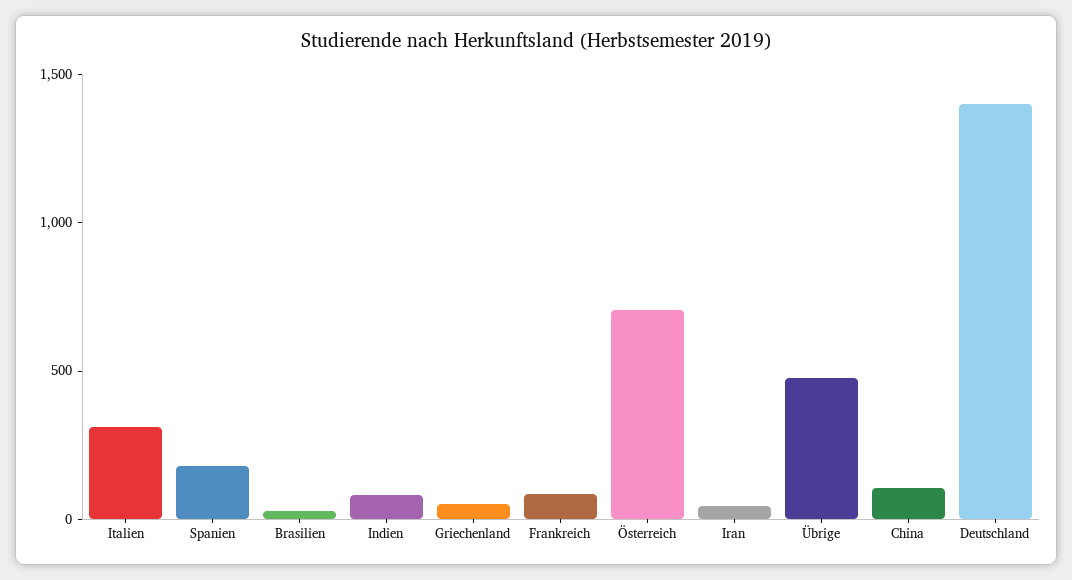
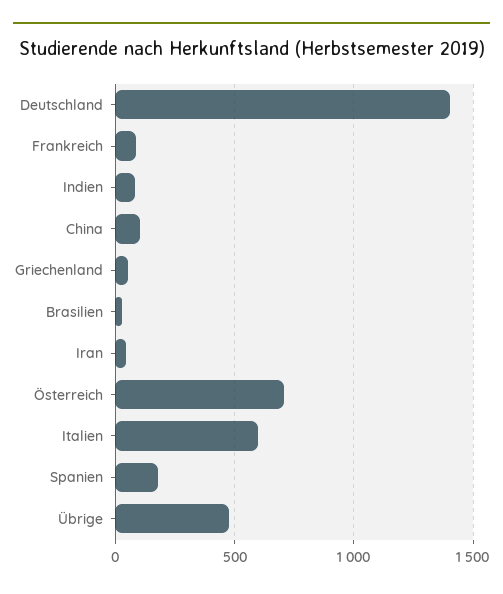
  {
-   "Italien": 300,
+   "Italien": 600,
    "Spanien": 200,
    "Brasilien": 50,
    "Indien": 100,
    "Griechenland": 50,
    "Frankreich": 100,
    "Österreich": 700,
    "Iran": 50,
    "Übrige": 500,
    "China": 100,
    "Deutschland": 1400
  }

